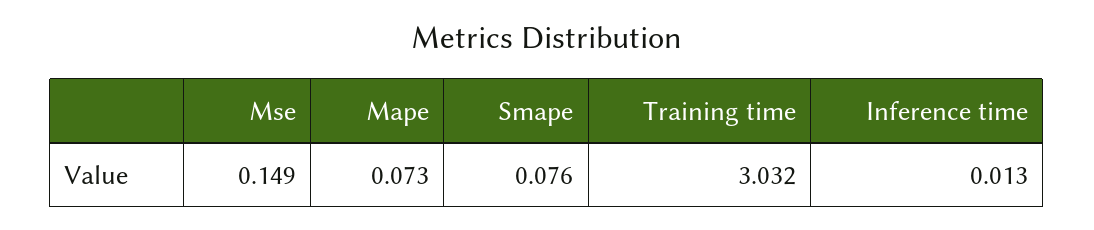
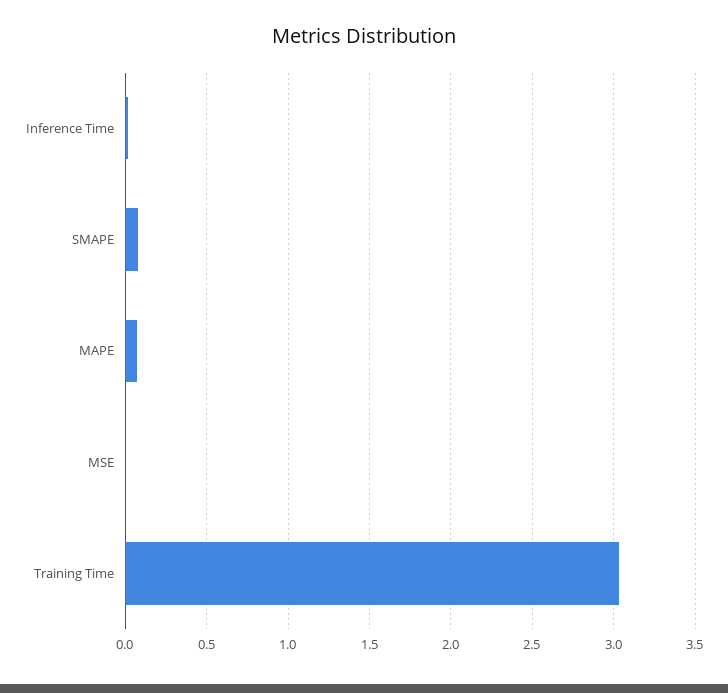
  {
-   "Mse": 0.149,
+   "Mse": 0,
    "Mape": 0.073,
    "Smape": 0.076,
    "Training time": 3.032,
    "Inference time": 0.013
  }

